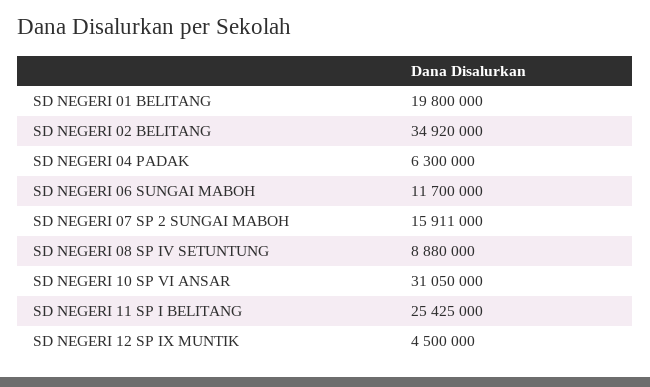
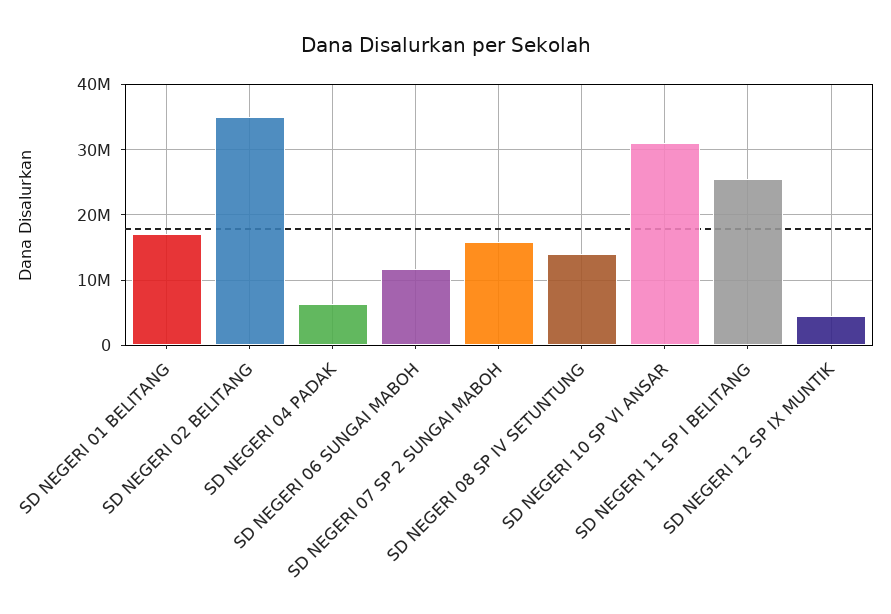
  {
-   "SD NEGERI 01 BELITANG": 19800000,
+   "SD NEGERI 01 BELITANG": 17000000,
    "SD NEGERI 02 BELITANG": 34920000,
    "SD NEGERI 04 PADAK": 6300000,
    "SD NEGERI 06 SUNGAI MABOH": 11700000,
    "SD NEGERI 07 SP 2 SUNGAI MABOH": 15911000,
-   "SD NEGERI 08 SP IV SETUNTUNG": 8880000,
+   "SD NEGERI 08 SP IV SETUNTUNG": 14000000,
    "SD NEGERI 10 SP VI ANSAR": 31050000,
    "SD NEGERI 11 SP I BELITANG": 25425000,
    "SD NEGERI 12 SP IX MUNTIK": 4500000
  }

